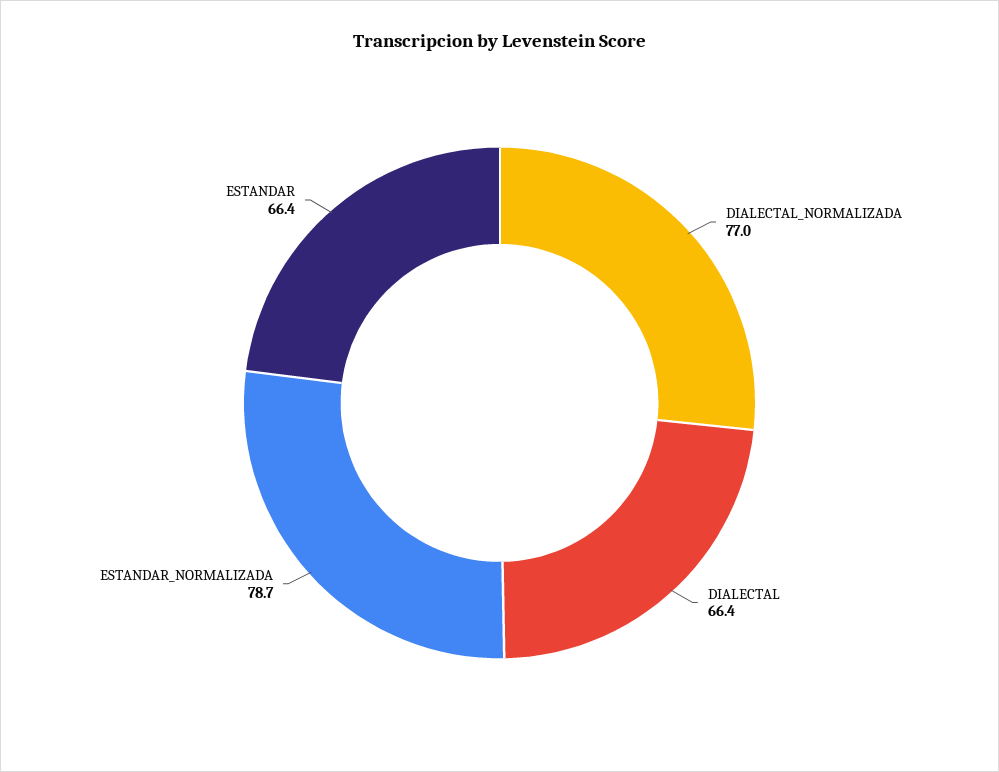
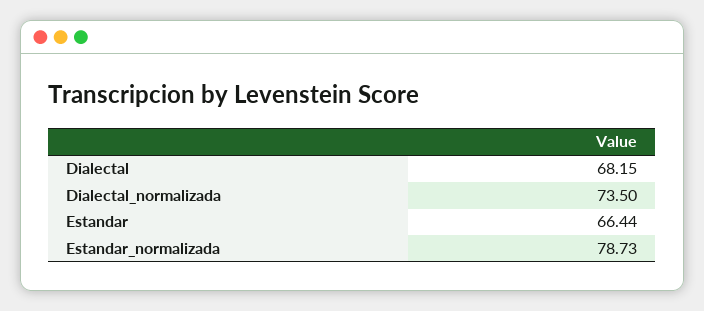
  {
-   "DIALECTAL_NORMALIZADA": 77,
+   "DIALECTAL_NORMALIZADA": 73.5,
-   "DIALECTAL": 66.4,
+   "DIALECTAL": 68.15,
    "ESTANDAR_NORMALIZADA": 78.73,
    "ESTANDAR": 66.44
  }

